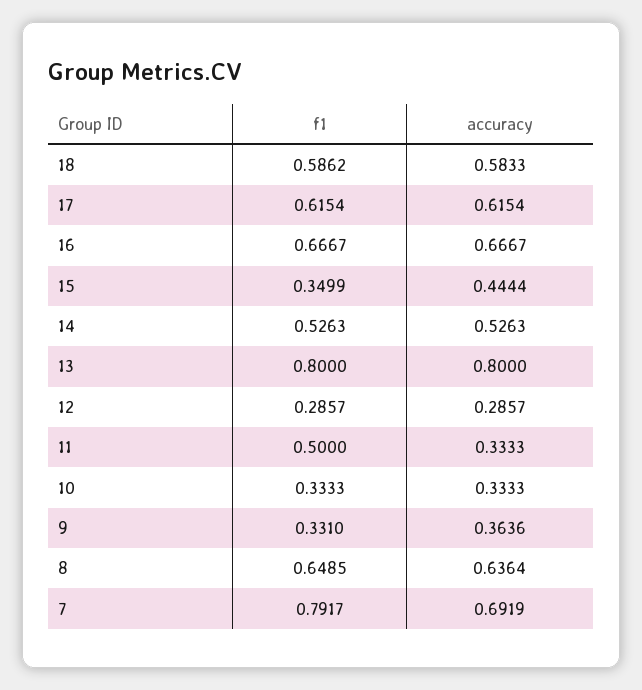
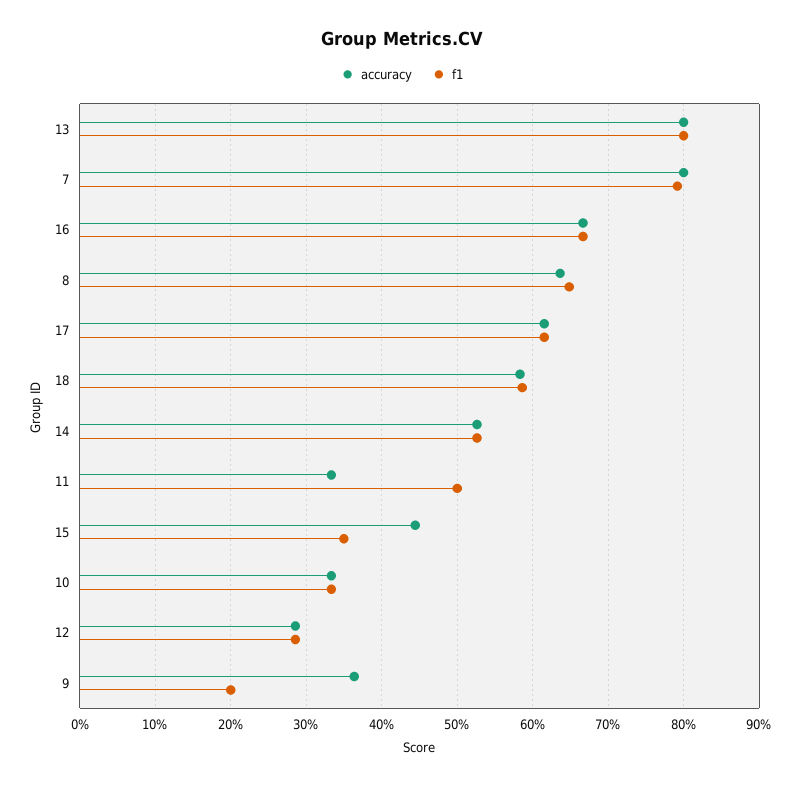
  {
    "f1": {
      "18": 0.5862,
      "17": 0.6154,
      "16": 0.6667,
      "15": 0.3499,
      "14": 0.5263,
      "13": 0.8,
      "12": 0.2857,
      "11": 0.5,
      "10": 0.3333,
-     "9": 0.331,
+     "9": 0.2,
      "8": 0.6485,
      "7": 0.7917
    },
    "accuracy": {
      "18": 0.5833,
      "17": 0.6154,
      "16": 0.6667,
      "15": 0.4444,
      "14": 0.5263,
      "13": 0.8,
      "12": 0.2857,
      "11": 0.3333,
      "10": 0.3333,
      "9": 0.3636,
      "8": 0.6364,
-     "7": 0.6919
+     "7": 0.8
    }
  }

